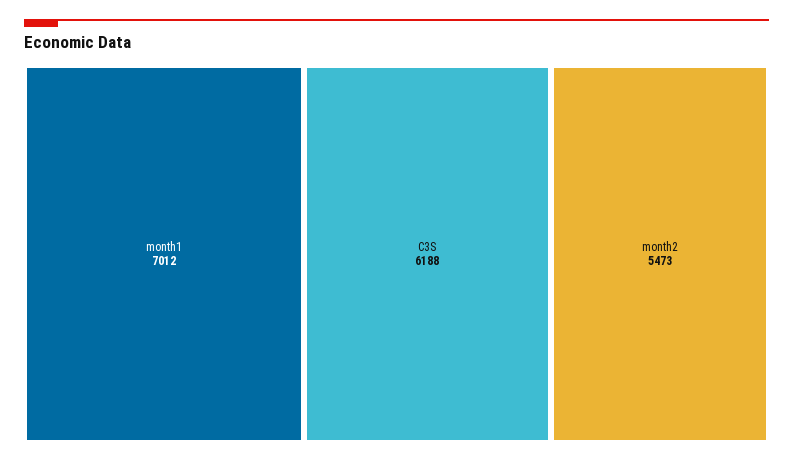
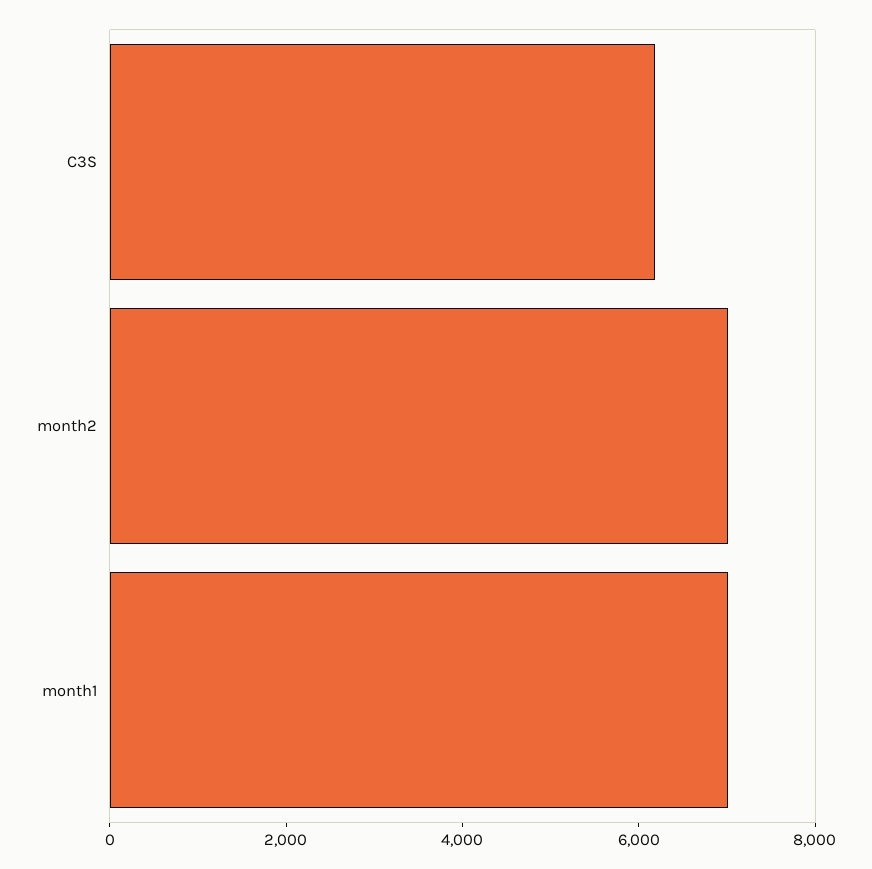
  {
    "month1": 7012,
    "C3S": 6188,
-   "month2": 5473
+   "month2": 7000
  }

